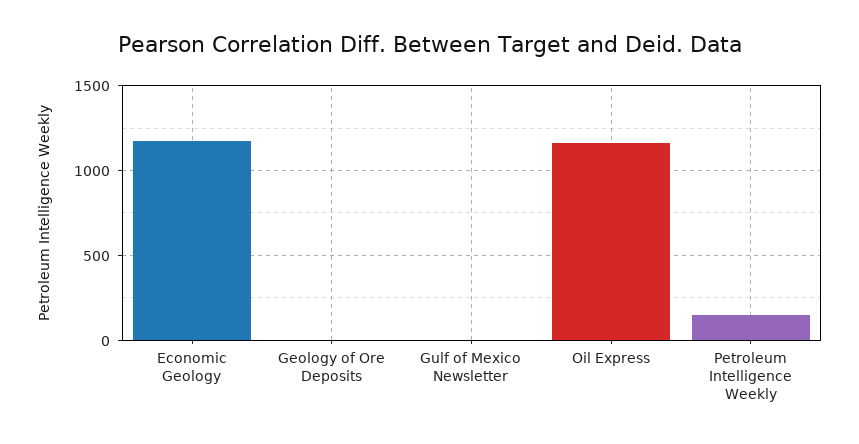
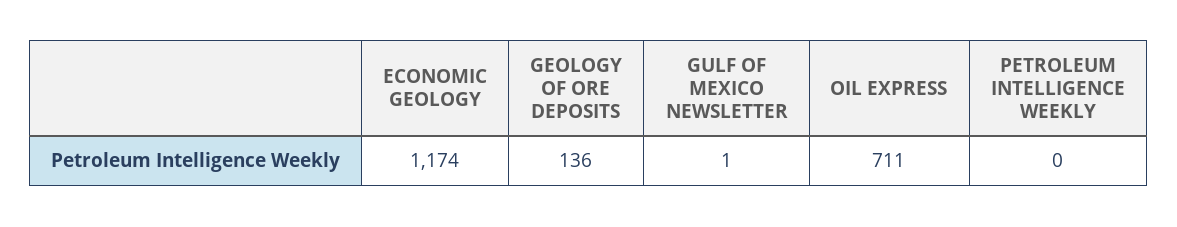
  {
    "Economic Geology": 1174,
-   "Geology of Ore Deposits": 0,
+   "Geology of Ore Deposits": 136,
    "Gulf of Mexico Newsletter": 1,
-   "Oil Express": 1150,
+   "Oil Express": 711,
-   "Petroleum Intelligence Weekly": 150
+   "Petroleum Intelligence Weekly": 0
  }

